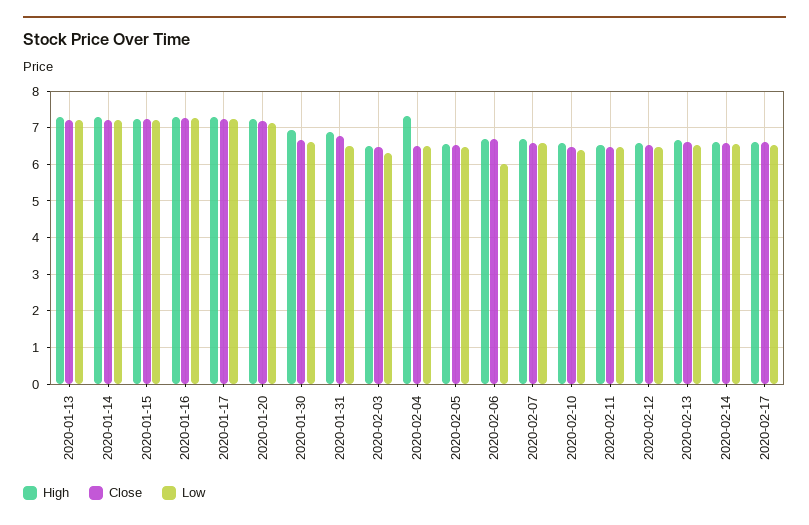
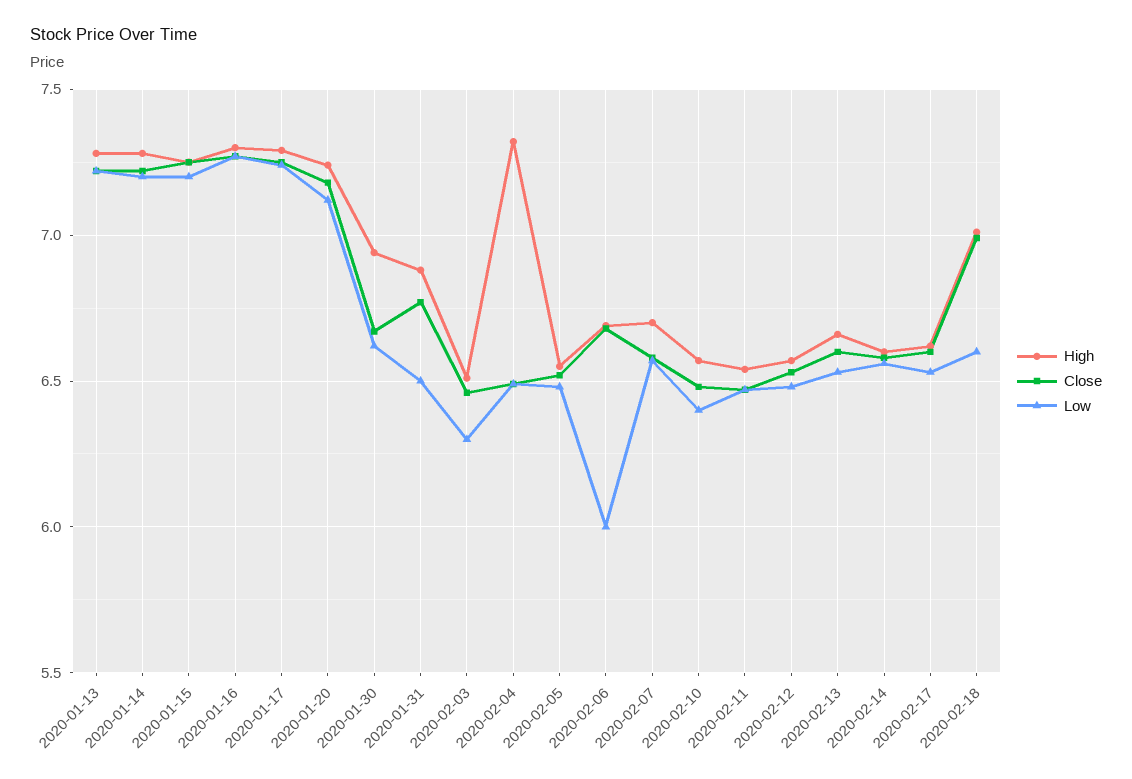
  {
    "High": {
      "2020-01-13": 7.3,
      "2020-01-14": 7.3,
      "2020-01-15": 7.25,
      "2020-01-16": 7.3,
      "2020-01-17": 7.3,
      "2020-01-20": 7.25,
      "2020-01-30": 6.95,
      "2020-01-31": 6.9,
      "2020-02-03": 6.5,
      "2020-02-04": 7.3,
      "2020-02-05": 6.55,
      "2020-02-06": 6.7,
      "2020-02-07": 6.7,
      "2020-02-10": 6.55,
      "2020-02-11": 6.55,
      "2020-02-12": 6.55,
      "2020-02-13": 6.65,
      "2020-02-14": 6.6,
-     "2020-02-17": 6.6
+     "2020-02-17": 6.6,
+     "2020-02-18": 7
    },
    "Close": {
      "2020-01-13": 7.2,
      "2020-01-14": 7.2,
      "2020-01-15": 7.25,
      "2020-01-16": 7.25,
      "2020-01-17": 7.25,
      "2020-01-20": 7.2,
      "2020-01-30": 6.65,
      "2020-01-31": 6.75,
      "2020-02-03": 6.45,
      "2020-02-04": 6.5,
      "2020-02-05": 6.5,
      "2020-02-06": 6.7,
      "2020-02-07": 6.6,
      "2020-02-10": 6.5,
      "2020-02-11": 6.45,
      "2020-02-12": 6.55,
      "2020-02-13": 6.6,
      "2020-02-14": 6.6,
-     "2020-02-17": 6.6
+     "2020-02-17": 6.6,
+     "2020-02-18": 7
    },
    "Low": {
      "2020-01-13": 7.2,
      "2020-01-14": 7.2,
      "2020-01-15": 7.2,
      "2020-01-16": 7.25,
      "2020-01-17": 7.25,
      "2020-01-20": 7.1,
      "2020-01-30": 6.6,
      "2020-01-31": 6.5,
      "2020-02-03": 6.3,
      "2020-02-04": 6.5,
      "2020-02-05": 6.5,
      "2020-02-06": 6,
      "2020-02-07": 6.55,
      "2020-02-10": 6.4,
      "2020-02-11": 6.45,
      "2020-02-12": 6.5,
      "2020-02-13": 6.55,
      "2020-02-14": 6.55,
-     "2020-02-17": 6.55
+     "2020-02-17": 6.55,
+     "2020-02-18": 6.6
    }
  }

